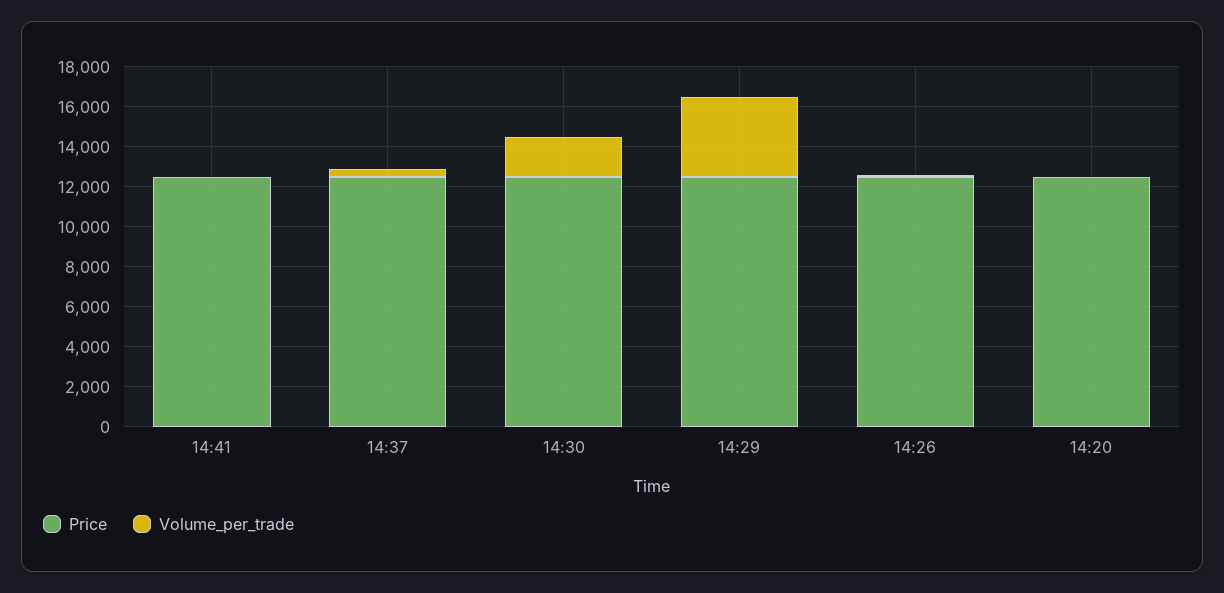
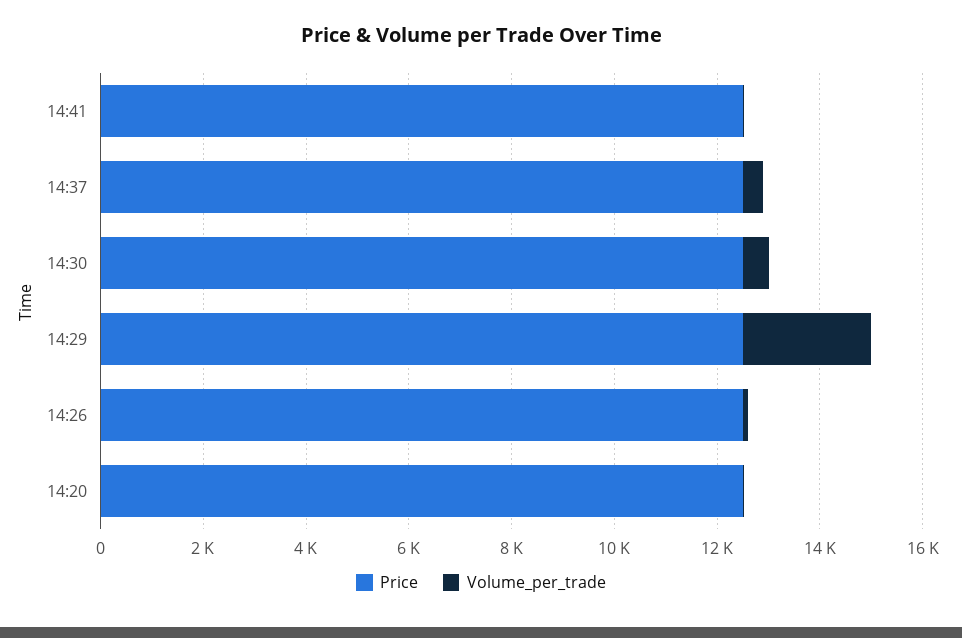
  {
    "Price": {
      "14:41": 12500,
      "14:37": 12500,
      "14:30": 12500,
      "14:29": 12500,
      "14:26": 12500,
      "14:20": 12500
    },
    "Volume_per_trade": {
      "14:41": 0,
      "14:37": 500,
-     "14:30": 2000,
+     "14:30": 500,
-     "14:29": 4000,
+     "14:29": 2500,
      "14:26": 0,
      "14:20": 0
    }
  }

